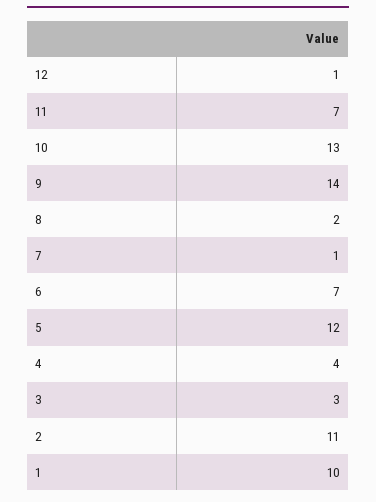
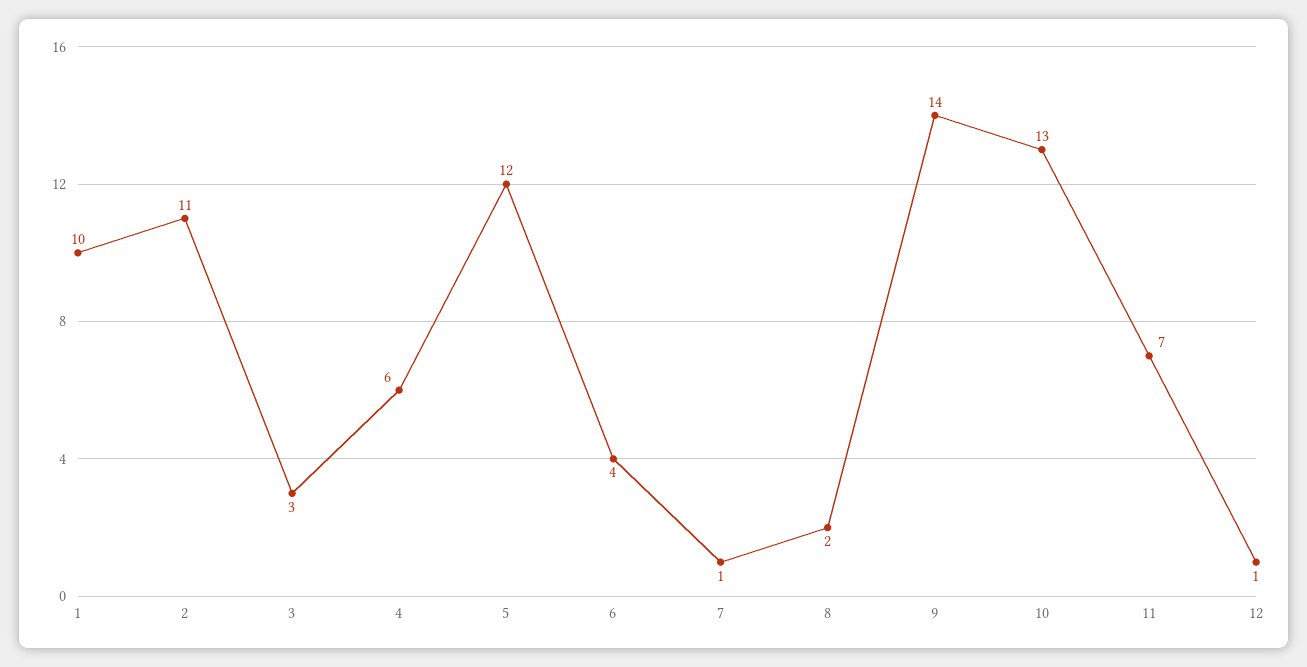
  {
    "12": 1,
    "11": 7,
    "10": 13,
    "9": 14,
    "8": 2,
    "7": 1,
-   "6": 7,
+   "6": 4,
    "5": 12,
-   "4": 4,
+   "4": 6,
    "3": 3,
    "2": 11,
    "1": 10
  }

